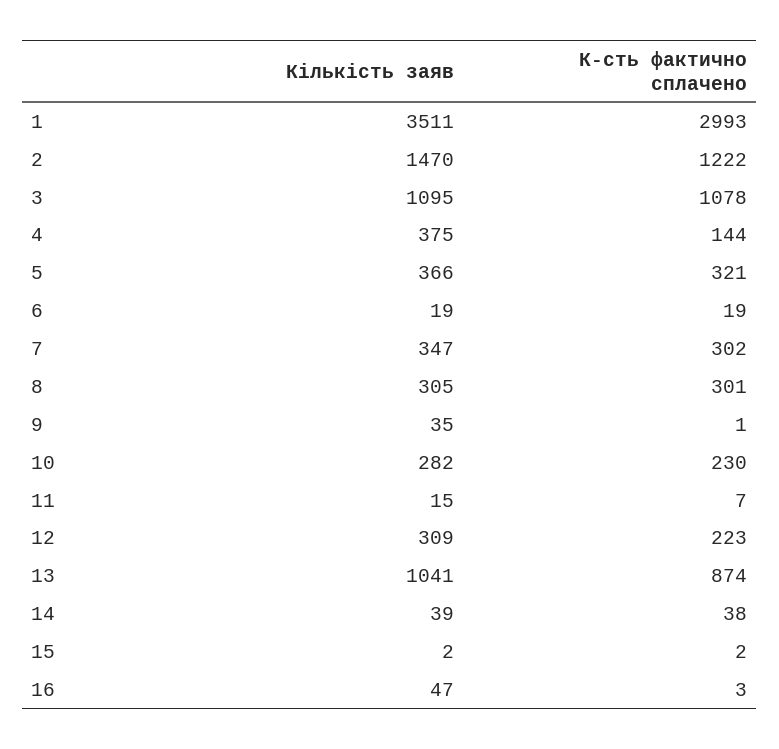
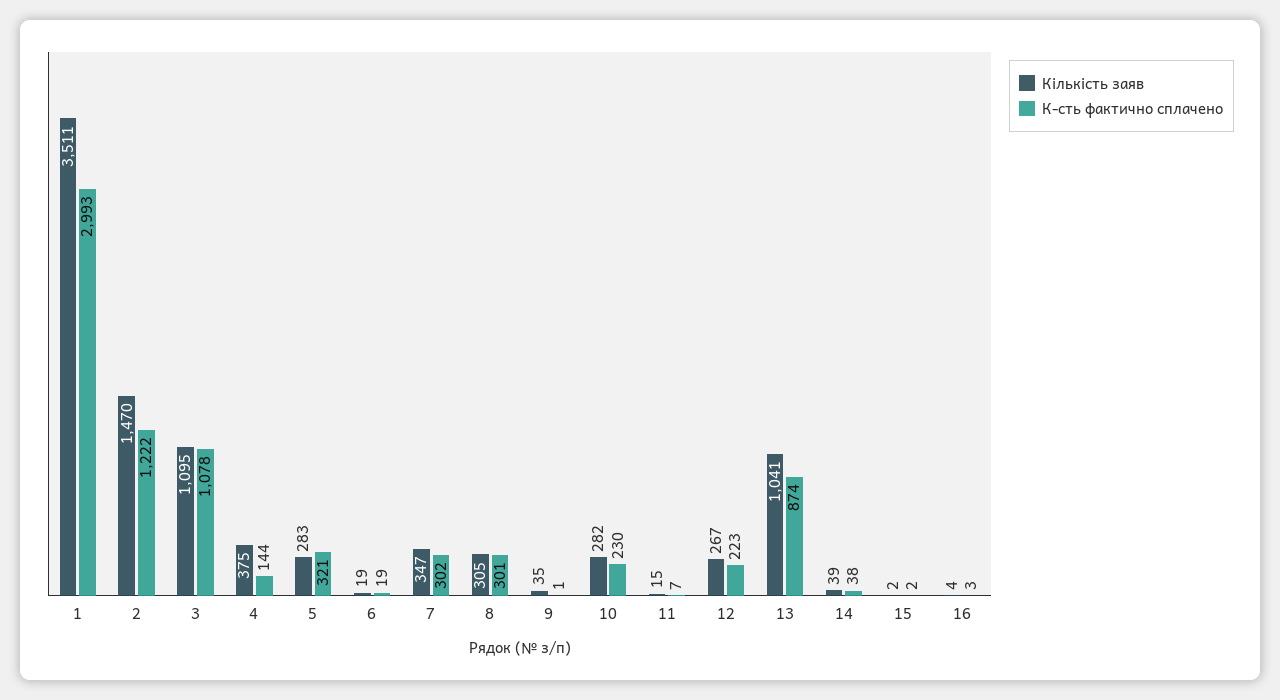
  {
    "Кількість заяв": {
      "1": 3511,
      "2": 1470,
      "3": 1095,
      "4": 375,
-     "5": 366,
+     "5": 283,
      "6": 19,
      "7": 347,
      "8": 305,
      "9": 35,
      "10": 282,
      "11": 15,
-     "12": 309,
+     "12": 267,
      "13": 1041,
      "14": 39,
      "15": 2,
-     "16": 47
+     "16": 4
    },
    "К-сть фактично сплачено": {
      "1": 2993,
      "2": 1222,
      "3": 1078,
      "4": 144,
      "5": 321,
      "6": 19,
      "7": 302,
      "8": 301,
      "9": 1,
      "10": 230,
      "11": 7,
      "12": 223,
      "13": 874,
      "14": 38,
      "15": 2,
      "16": 3
    }
  }

